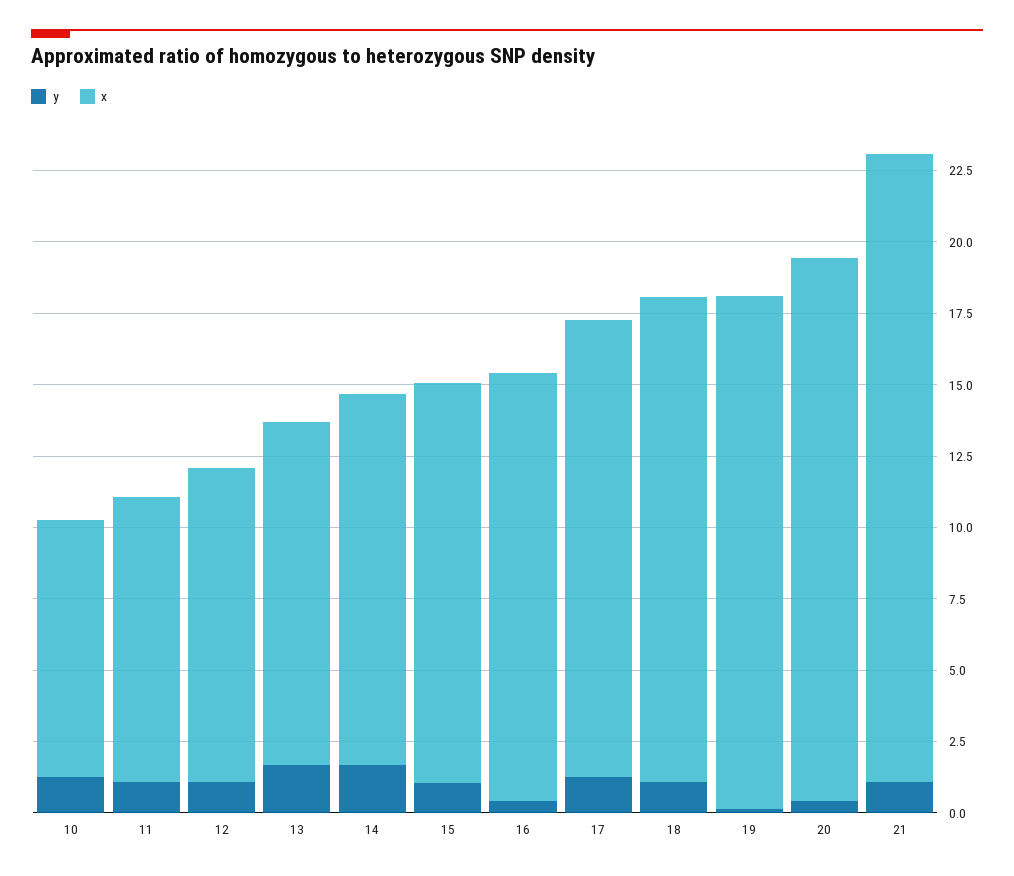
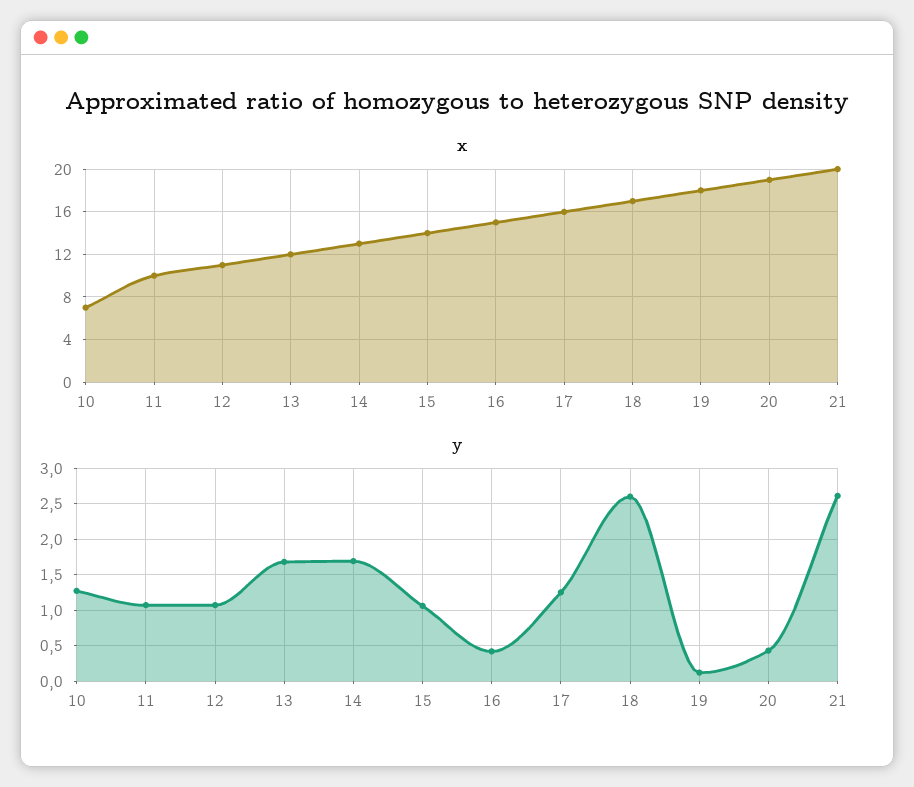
  {
    "y": {
      "10": 1.3,
      "11": 1.1,
      "12": 1.1,
      "13": 1.7,
      "14": 1.7,
      "15": 1.1,
      "16": 0.4,
      "17": 1.3,
-     "18": 1,
+     "18": 2.6,
      "19": 0.1,
      "20": 0.4,
-     "21": 1
+     "21": 2.6
    },
    "x": {
-     "10": 9,
+     "10": 7,
      "11": 10,
      "12": 11,
      "13": 12,
      "14": 13,
      "15": 14,
      "16": 15,
      "17": 16,
      "18": 17,
      "19": 18,
      "20": 19,
-     "21": 22
+     "21": 20
    }
  }

